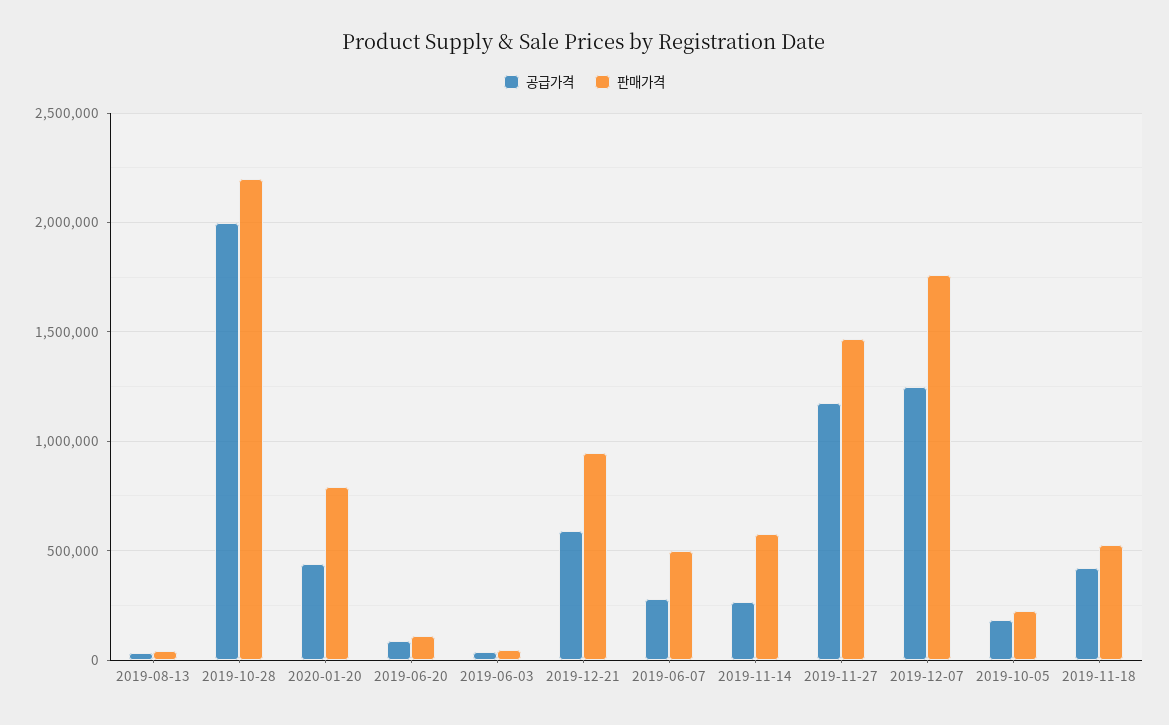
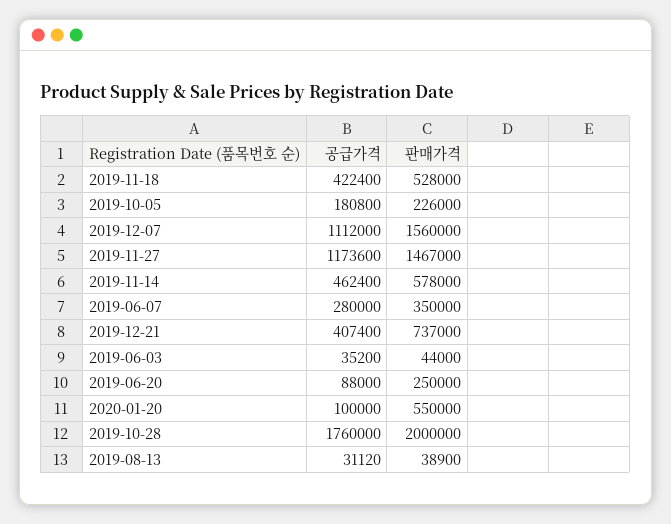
  {
    "공급가격": {
      "2019-08-13": 31120,
-     "2019-10-28": 2000000,
+     "2019-10-28": 1760000,
-     "2020-01-20": 450000,
+     "2020-01-20": 100000,
      "2019-06-20": 88000,
      "2019-06-03": 35200,
-     "2019-12-21": 600000,
+     "2019-12-21": 407400,
      "2019-06-07": 280000,
-     "2019-11-14": 250000,
+     "2019-11-14": 462400,
      "2019-11-27": 1173600,
-     "2019-12-07": 1250000,
+     "2019-12-07": 1112000,
      "2019-10-05": 180800,
      "2019-11-18": 422400
    },
    "판매가격": {
      "2019-08-13": 38900,
-     "2019-10-28": 2200000,
+     "2019-10-28": 2000000,
-     "2020-01-20": 800000,
+     "2020-01-20": 550000,
-     "2019-06-20": 100000,
+     "2019-06-20": 250000,
      "2019-06-03": 44000,
-     "2019-12-21": 950000,
+     "2019-12-21": 737000,
-     "2019-06-07": 500000,
+     "2019-06-07": 350000,
      "2019-11-14": 578000,
      "2019-11-27": 1467000,
-     "2019-12-07": 1750000,
+     "2019-12-07": 1560000,
      "2019-10-05": 226000,
      "2019-11-18": 528000
    }
  }

